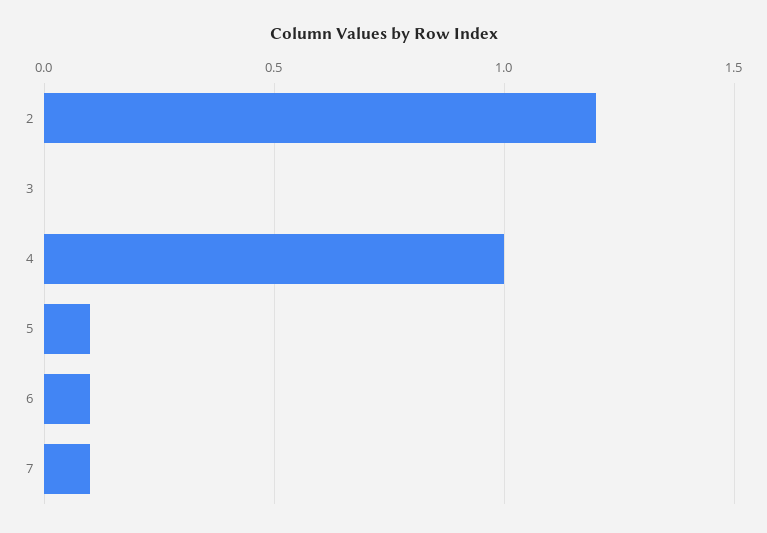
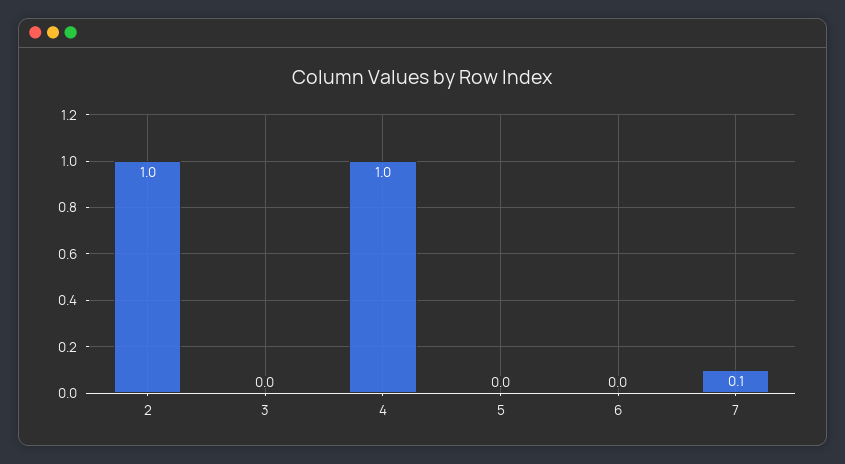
  {
-   "2": 1.2,
+   "2": 1,
    "3": 0,
    "4": 1,
-   "5": 0.1,
+   "5": 0,
-   "6": 0.1,
+   "6": 0,
    "7": 0.1
  }

